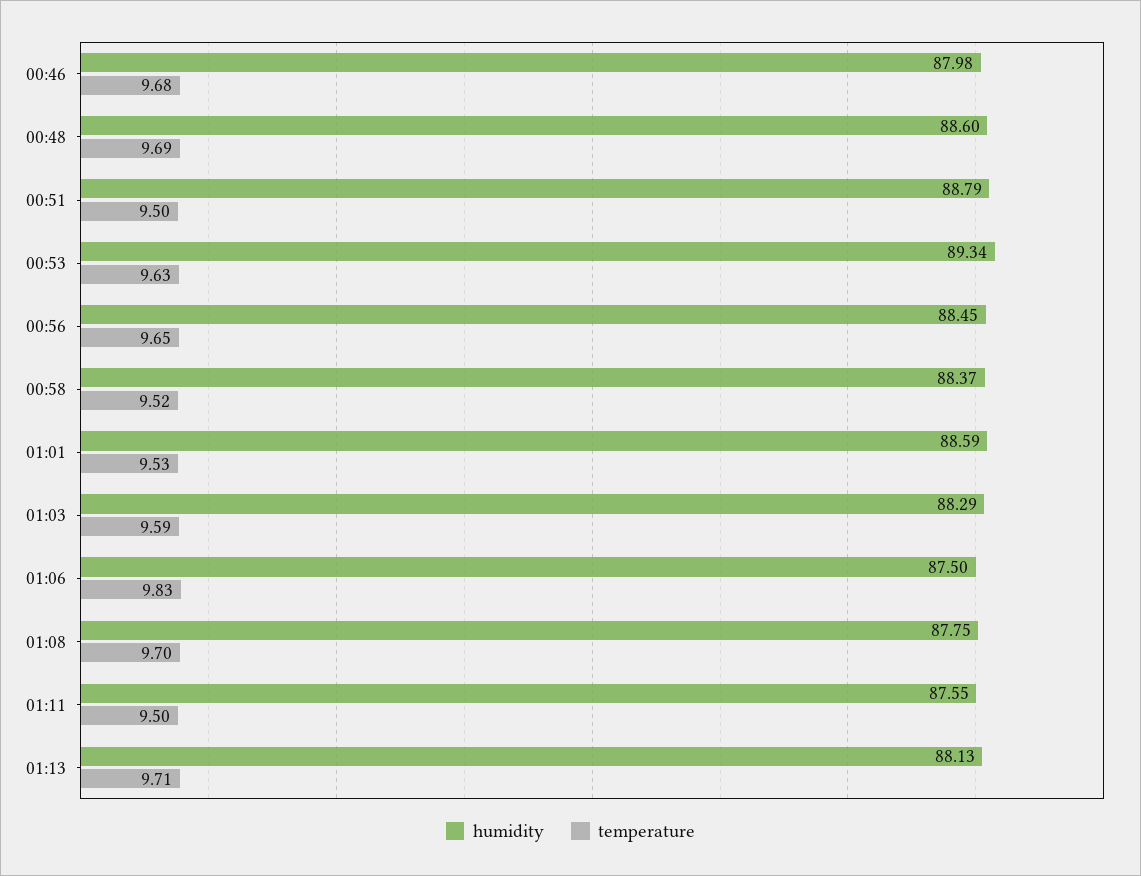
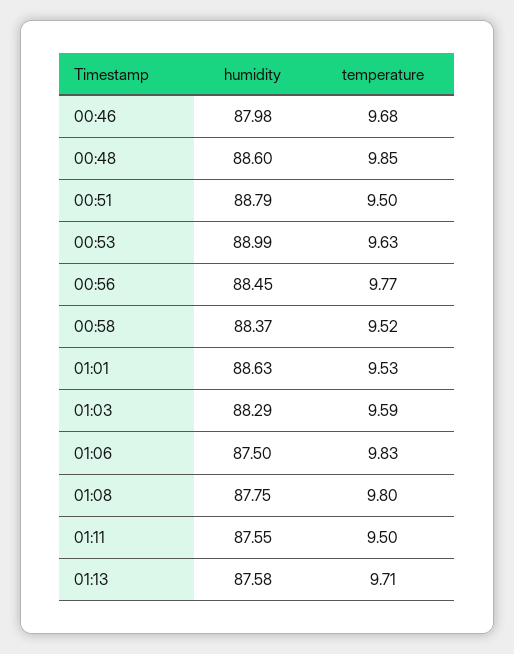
  {
    "humidity": {
      "00:46": 87.98,
      "00:48": 88.6,
      "00:51": 88.79,
-     "00:53": 89.34,
+     "00:53": 88.99,
      "00:56": 88.45,
      "00:58": 88.37,
-     "01:01": 88.59,
+     "01:01": 88.63,
      "01:03": 88.29,
      "01:06": 87.5,
      "01:08": 87.75,
      "01:11": 87.55,
-     "01:13": 88.13
+     "01:13": 87.58
    },
    "temperature": {
      "00:46": 9.68,
-     "00:48": 9.69,
+     "00:48": 9.85,
      "00:51": 9.5,
      "00:53": 9.63,
-     "00:56": 9.65,
+     "00:56": 9.77,
      "00:58": 9.52,
      "01:01": 9.53,
      "01:03": 9.59,
      "01:06": 9.83,
-     "01:08": 9.7,
+     "01:08": 9.8,
      "01:11": 9.5,
      "01:13": 9.71
    }
  }

